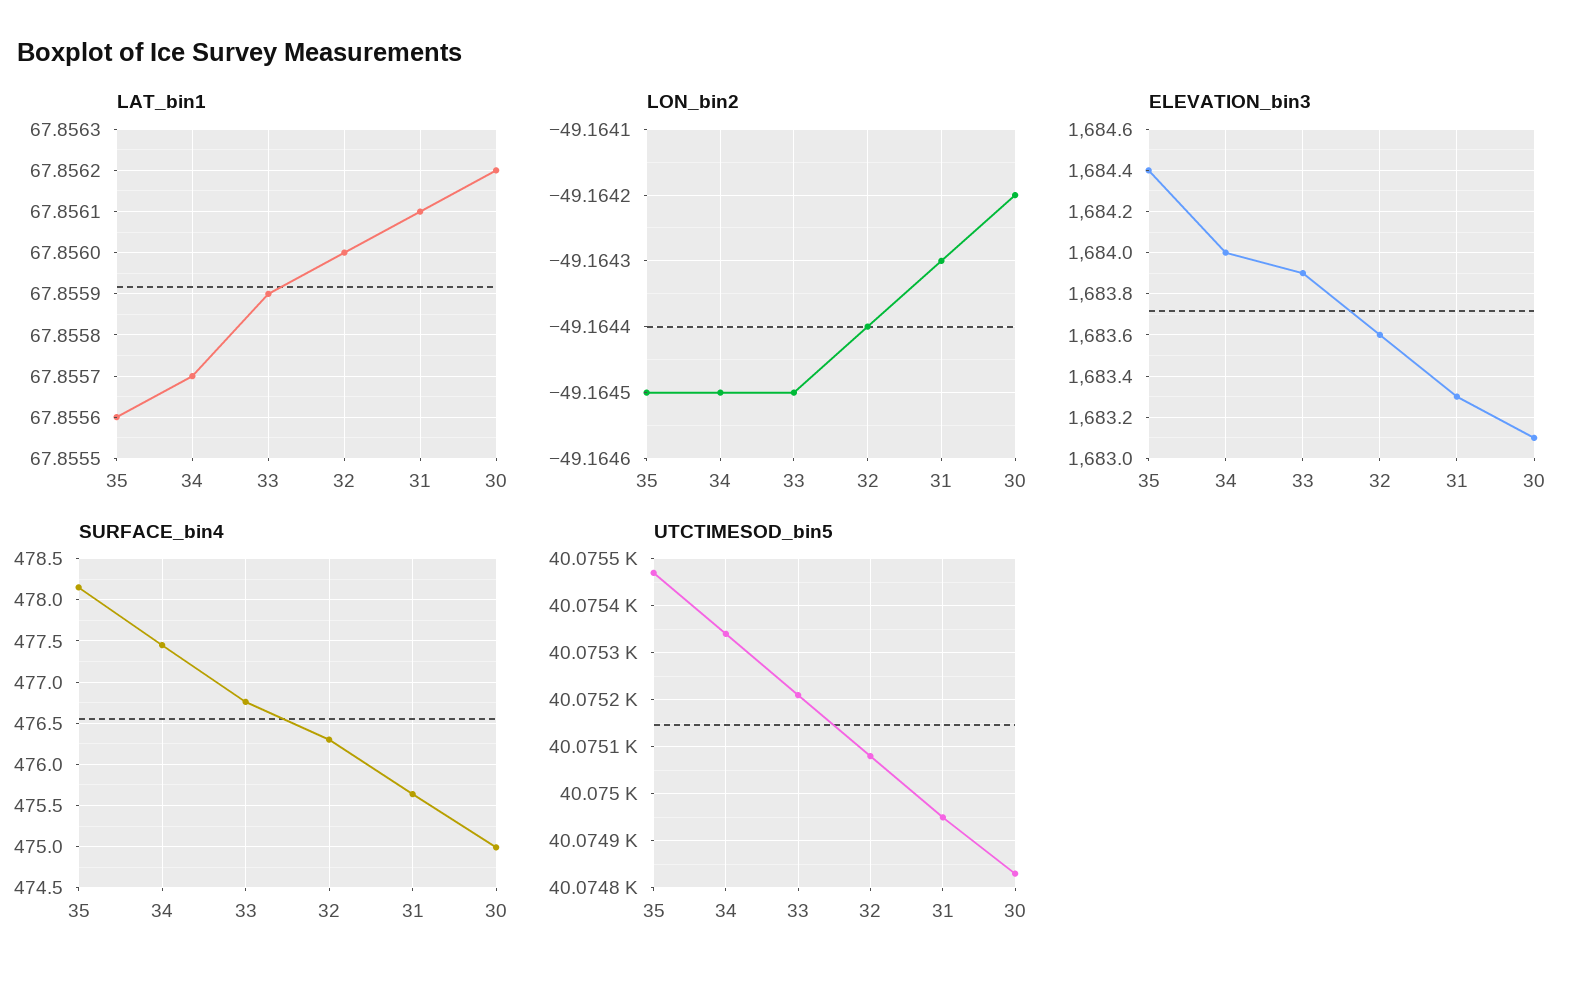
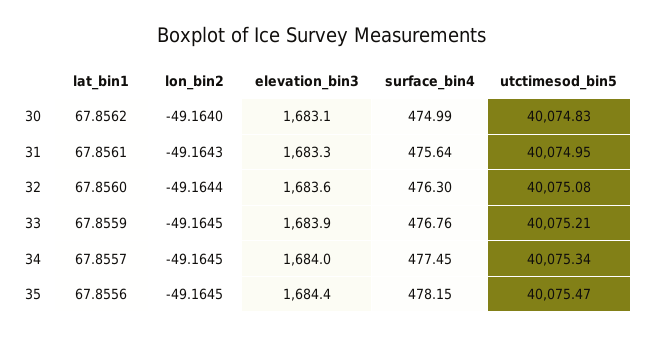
  {
    "LAT_bin1": {
      "35": 67.8556,
      "34": 67.8557,
      "33": 67.8559,
      "32": 67.856,
      "31": 67.8561,
      "30": 67.8562
    },
    "LON_bin2": {
      "35": -49.1645,
      "34": -49.1645,
      "33": -49.1645,
      "32": -49.1644,
      "31": -49.1643,
-     "30": -49.1642
+     "30": -49.164
    },
    "ELEVATION_bin3": {
      "35": 1684.4,
      "34": 1684,
      "33": 1683.9,
      "32": 1683.6,
      "31": 1683.3,
      "30": 1683.1
    },
    "SURFACE_bin4": {
      "35": 478.15,
      "34": 477.45,
      "33": 476.76,
      "32": 476.3,
      "31": 475.64,
      "30": 474.99
    },
    "UTCTIMESOD_bin5": {
      "35": 40075.47,
      "34": 40075.34,
      "33": 40075.21,
      "32": 40075.08,
      "31": 40074.95,
      "30": 40074.83
    }
  }

